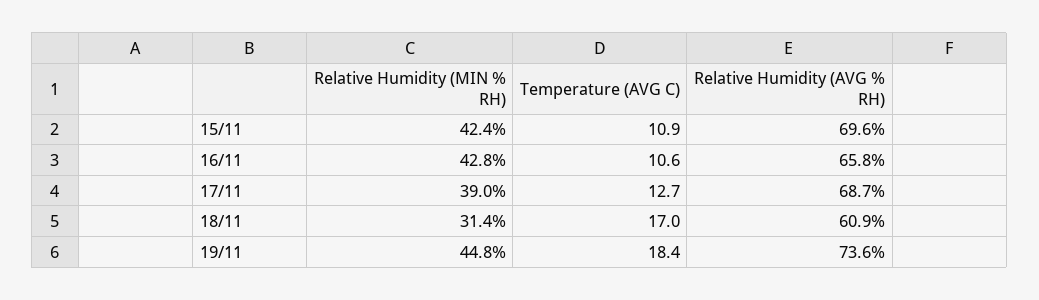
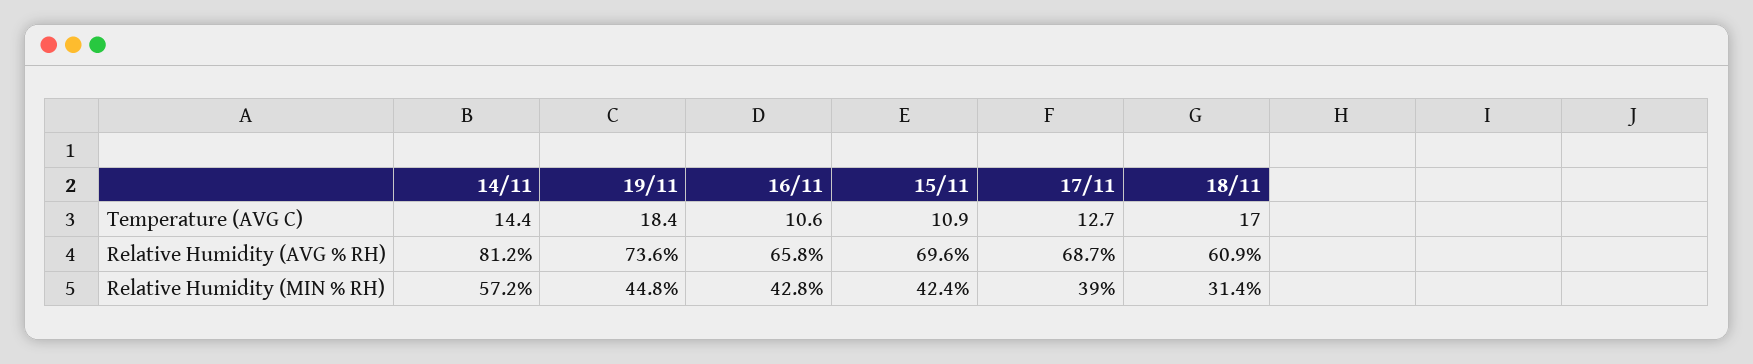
  {
    "Relative Humidity (MIN % RH)": {
      "15/11": 42.4,
      "16/11": 42.8,
      "17/11": 39,
      "18/11": 31.4,
-     "19/11": 44.8
+     "19/11": 44.8,
+     "14/11": 57.2
    },
    "Temperature (AVG C)": {
      "15/11": 10.9,
      "16/11": 10.6,
      "17/11": 12.7,
      "18/11": 17,
-     "19/11": 18.4
+     "19/11": 18.4,
+     "14/11": 14.4
    },
    "Relative Humidity (AVG % RH)": {
      "15/11": 69.6,
      "16/11": 65.8,
      "17/11": 68.7,
      "18/11": 60.9,
-     "19/11": 73.6
+     "19/11": 73.6,
+     "14/11": 81.2
    }
  }

